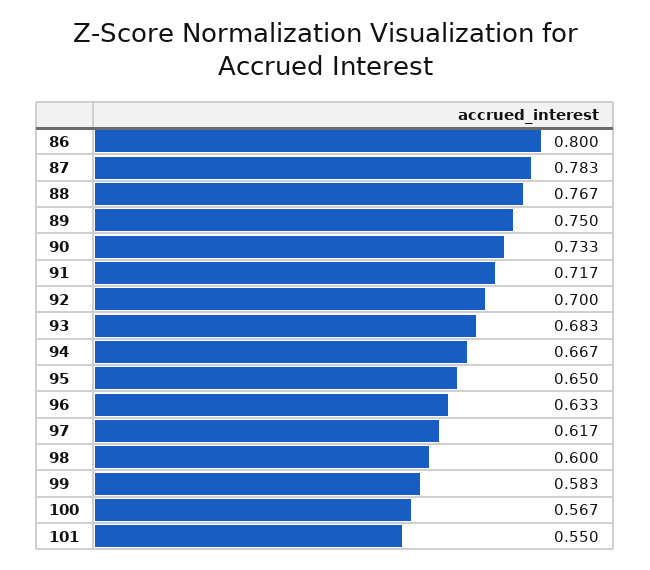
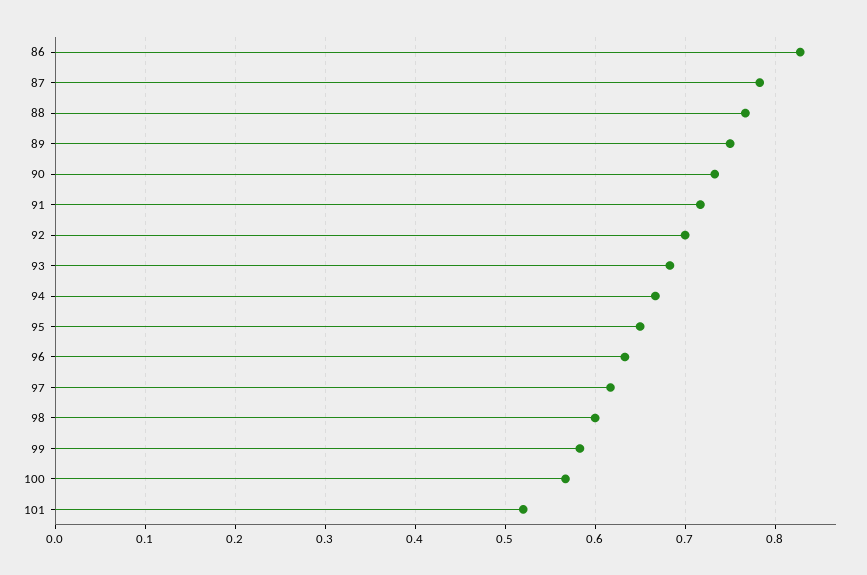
  {
-   "86": 0.8,
+   "86": 0.83,
    "87": 0.783,
    "88": 0.767,
    "89": 0.75,
    "90": 0.733,
    "91": 0.717,
    "92": 0.7,
    "93": 0.683,
    "94": 0.667,
    "95": 0.65,
    "96": 0.633,
    "97": 0.617,
    "98": 0.6,
    "99": 0.583,
    "100": 0.567,
-   "101": 0.55
+   "101": 0.52
  }

